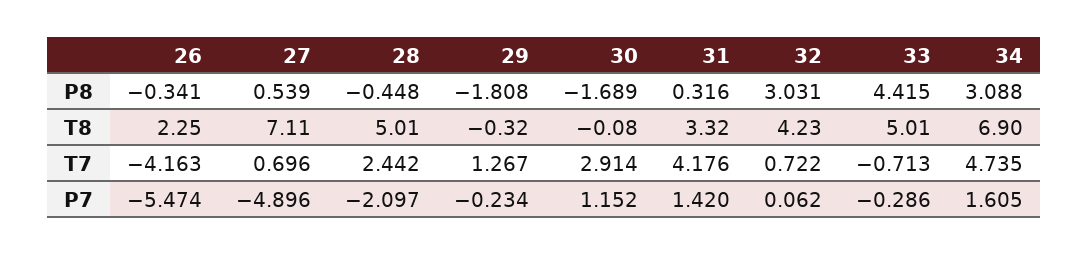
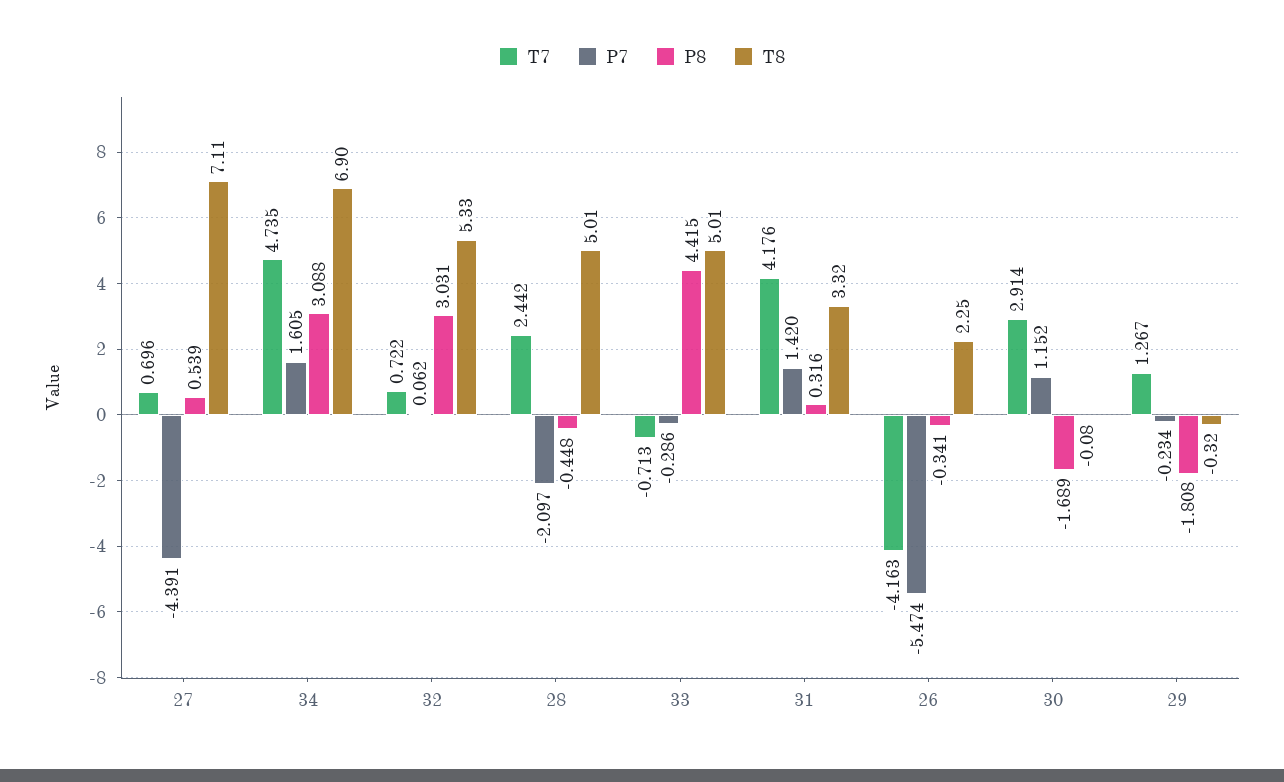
  {
    "P8": {
      "26": -0.341,
      "27": 0.539,
      "28": -0.448,
      "29": -1.808,
      "30": -1.689,
      "31": 0.316,
      "32": 3.031,
      "33": 4.415,
      "34": 3.088
    },
    "T8": {
      "26": 2.25,
      "27": 7.11,
      "28": 5.01,
      "29": -0.32,
      "30": -0.08,
      "31": 3.32,
-     "32": 4.23,
+     "32": 5.33,
      "33": 5.01,
      "34": 6.9
    },
    "T7": {
      "26": -4.163,
      "27": 0.696,
      "28": 2.442,
      "29": 1.267,
      "30": 2.914,
      "31": 4.176,
      "32": 0.722,
      "33": -0.713,
      "34": 4.735
    },
    "P7": {
      "26": -5.474,
-     "27": -4.896,
+     "27": -4.391,
      "28": -2.097,
      "29": -0.234,
      "30": 1.152,
      "31": 1.42,
      "32": 0.062,
      "33": -0.286,
      "34": 1.605
    }
  }

